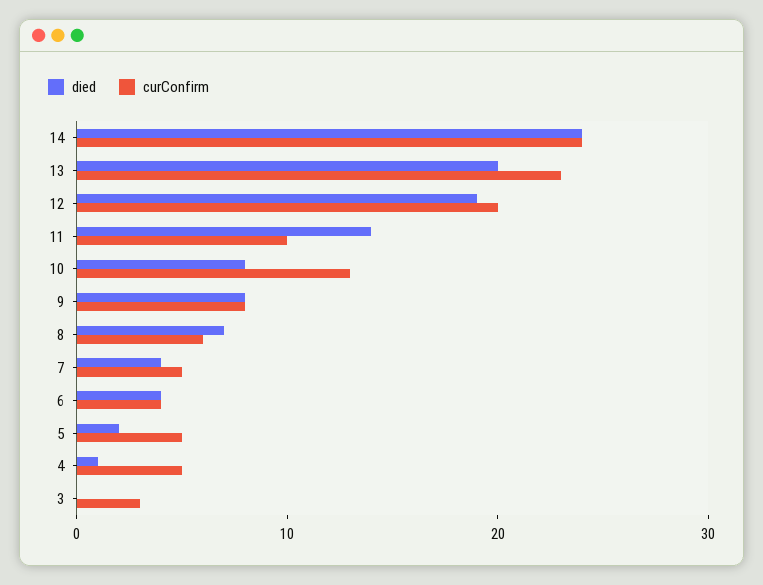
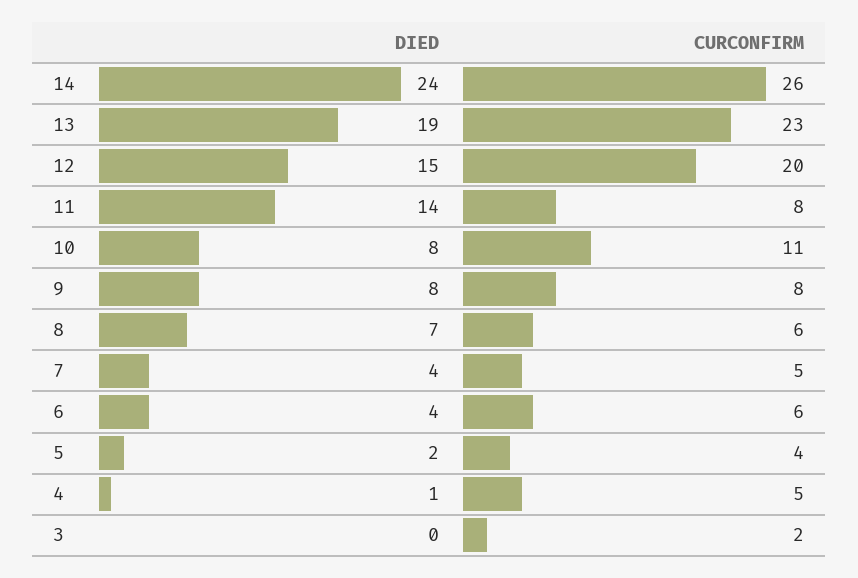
  {
    "died": {
      "14": 24,
-     "13": 20,
+     "13": 19,
-     "12": 19,
+     "12": 15,
      "11": 14,
      "10": 8,
      "9": 8,
      "8": 7,
      "7": 4,
      "6": 4,
      "5": 2,
      "4": 1,
      "3": 0
    },
    "curConfirm": {
-     "14": 24,
+     "14": 26,
      "13": 23,
      "12": 20,
-     "11": 10,
+     "11": 8,
-     "10": 13,
+     "10": 11,
      "9": 8,
      "8": 6,
      "7": 5,
-     "6": 4,
+     "6": 6,
-     "5": 5,
+     "5": 4,
      "4": 5,
-     "3": 3
+     "3": 2
    }
  }

